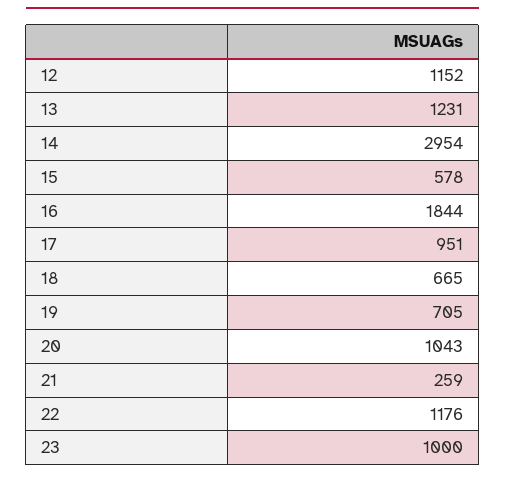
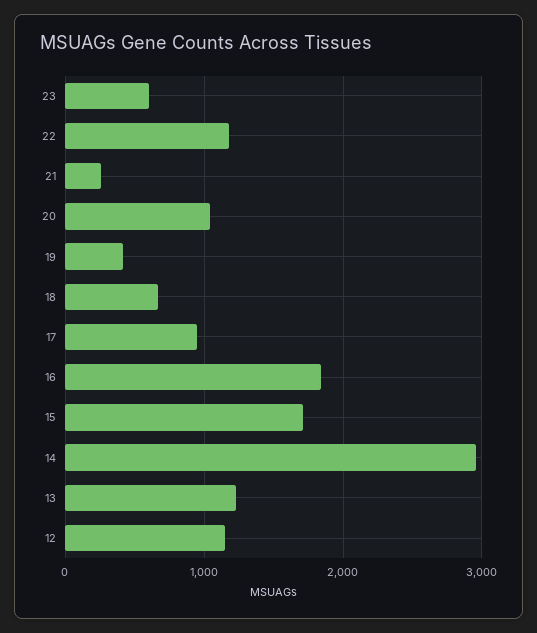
  {
    "12": 1152,
    "13": 1231,
    "14": 2954,
-   "15": 578,
+   "15": 1700,
    "16": 1844,
    "17": 951,
    "18": 665,
-   "19": 705,
+   "19": 400,
    "20": 1043,
    "21": 259,
    "22": 1176,
-   "23": 1000
+   "23": 600
  }

